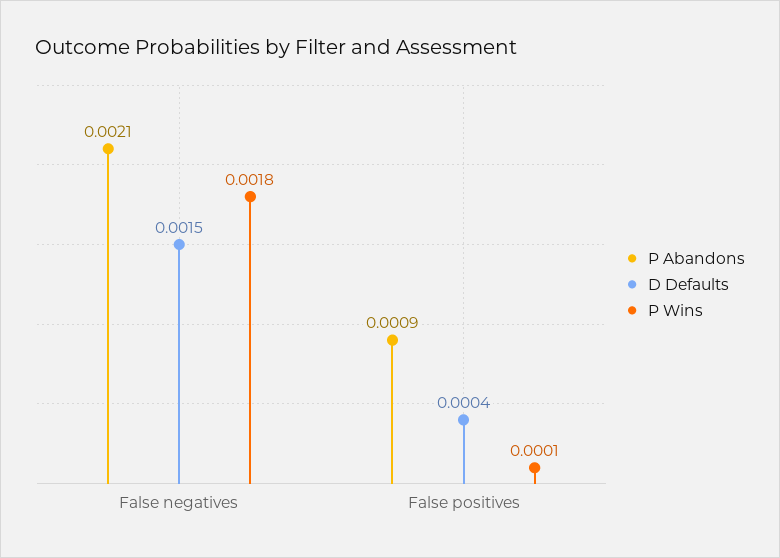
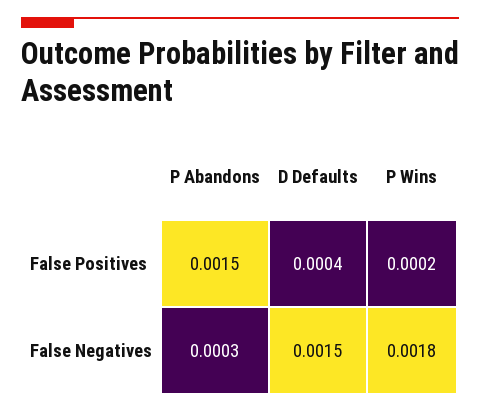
  {
    "P Abandons": {
-     "False negatives": 0.0021,
+     "False negatives": 0.0003,
-     "False positives": 0.0009
+     "False positives": 0.0015
    },
    "D Defaults": {
      "False negatives": 0.0015,
      "False positives": 0.0004
    },
    "P Wins": {
      "False negatives": 0.0018,
-     "False positives": 0.0001
+     "False positives": 0.0002
    }
  }

